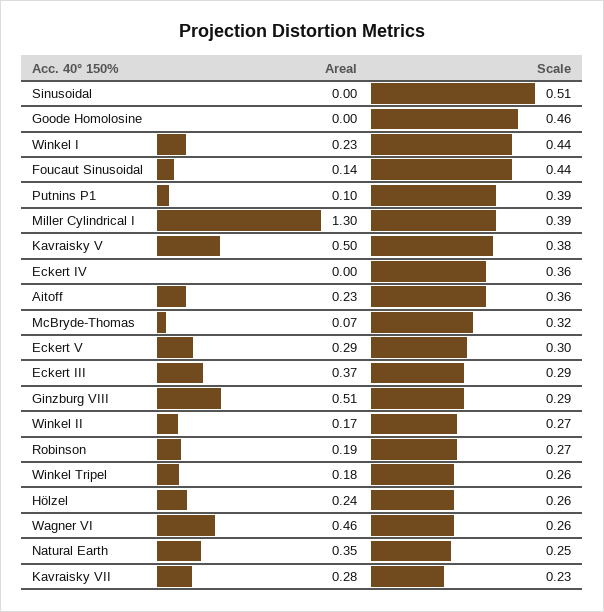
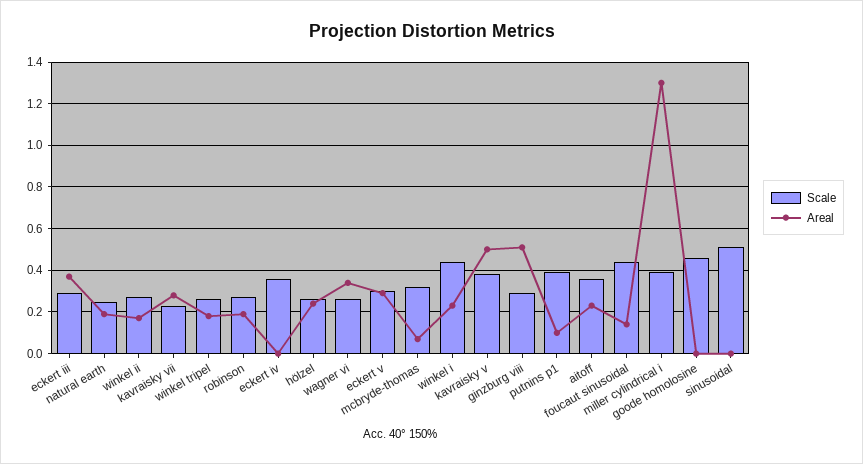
  {
    "Areal": {
      "Sinusoidal": 0,
      "Goode Homolosine": 0,
      "Winkel I": 0.23,
      "Foucaut Sinusoidal": 0.14,
      "Putnins P1": 0.1,
      "Miller Cylindrical I": 1.3,
      "Kavraisky V": 0.5,
      "Eckert IV": 0,
      "Aitoff": 0.23,
      "McBryde-Thomas": 0.07,
      "Eckert V": 0.29,
      "Eckert III": 0.37,
      "Ginzburg VIII": 0.51,
      "Winkel II": 0.17,
      "Robinson": 0.19,
      "Winkel Tripel": 0.18,
      "Hölzel": 0.24,
-     "Wagner VI": 0.46,
+     "Wagner VI": 0.35,
-     "Natural Earth": 0.35,
+     "Natural Earth": 0.2,
      "Kavraisky VII": 0.28
    },
    "Scale": {
      "Sinusoidal": 0.51,
      "Goode Homolosine": 0.46,
      "Winkel I": 0.44,
      "Foucaut Sinusoidal": 0.44,
      "Putnins P1": 0.39,
      "Miller Cylindrical I": 0.39,
      "Kavraisky V": 0.38,
      "Eckert IV": 0.36,
      "Aitoff": 0.36,
      "McBryde-Thomas": 0.32,
      "Eckert V": 0.3,
      "Eckert III": 0.29,
      "Ginzburg VIII": 0.29,
      "Winkel II": 0.27,
      "Robinson": 0.27,
      "Winkel Tripel": 0.26,
      "Hölzel": 0.26,
      "Wagner VI": 0.26,
      "Natural Earth": 0.25,
      "Kavraisky VII": 0.23
    }
  }

